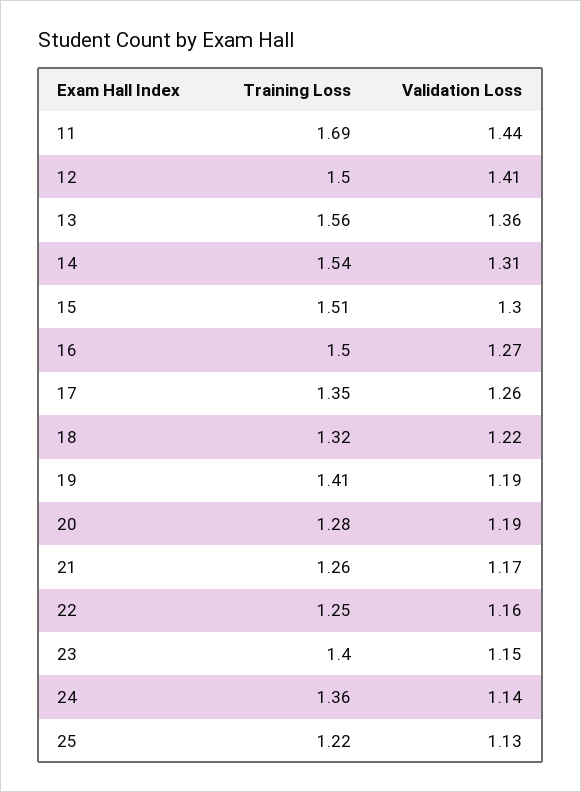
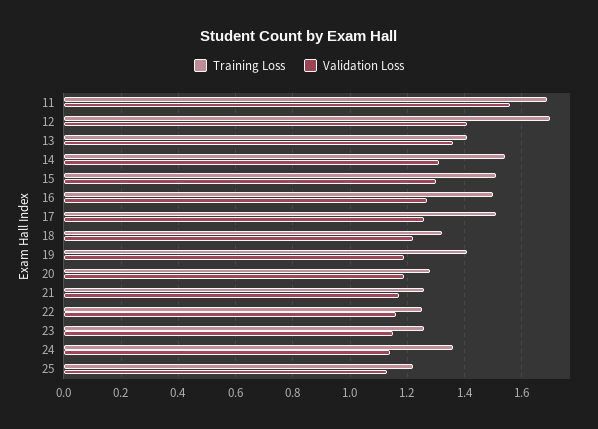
  {
    "Training Loss": {
      "11": 1.69,
-     "12": 1.5,
+     "12": 1.7,
-     "13": 1.56,
+     "13": 1.4,
      "14": 1.54,
      "15": 1.51,
      "16": 1.5,
-     "17": 1.35,
+     "17": 1.5,
      "18": 1.32,
      "19": 1.41,
      "20": 1.28,
      "21": 1.26,
      "22": 1.25,
-     "23": 1.4,
+     "23": 1.25,
      "24": 1.36,
      "25": 1.22
    },
    "Validation Loss": {
-     "11": 1.44,
+     "11": 1.55,
      "12": 1.41,
      "13": 1.36,
      "14": 1.31,
      "15": 1.3,
      "16": 1.27,
      "17": 1.26,
      "18": 1.22,
      "19": 1.19,
      "20": 1.19,
      "21": 1.17,
      "22": 1.16,
      "23": 1.15,
      "24": 1.14,
      "25": 1.13
    }
  }

